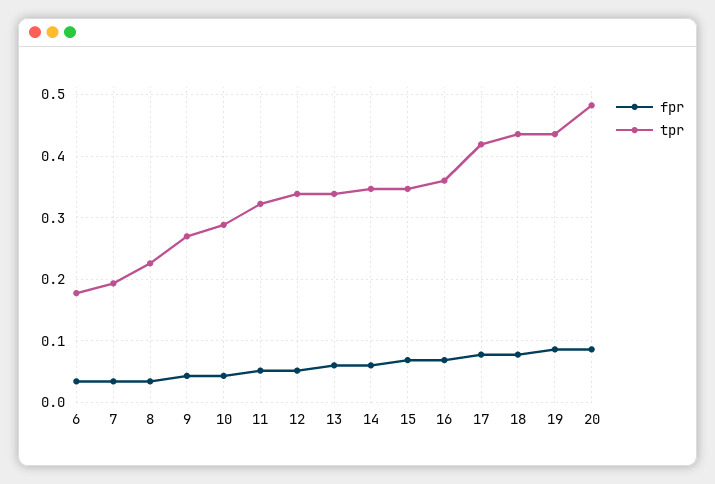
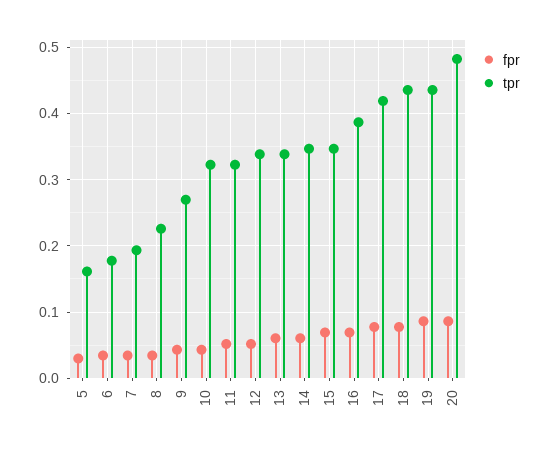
  {
    "fpr": {
      "6": 0.03,
      "7": 0.03,
      "8": 0.03,
      "9": 0.04,
      "10": 0.04,
      "11": 0.05,
      "12": 0.05,
      "13": 0.06,
      "14": 0.06,
      "15": 0.07,
      "16": 0.07,
      "17": 0.08,
      "18": 0.08,
      "19": 0.09,
-     "20": 0.09
+     "20": 0.09,
+     "5": 0.03
    },
    "tpr": {
      "6": 0.18,
      "7": 0.19,
      "8": 0.23,
      "9": 0.27,
-     "10": 0.29,
+     "10": 0.32,
      "11": 0.32,
      "12": 0.34,
      "13": 0.34,
      "14": 0.35,
      "15": 0.35,
-     "16": 0.36,
+     "16": 0.39,
      "17": 0.42,
      "18": 0.44,
      "19": 0.44,
-     "20": 0.48
+     "20": 0.48,
+     "5": 0.16
    }
  }

